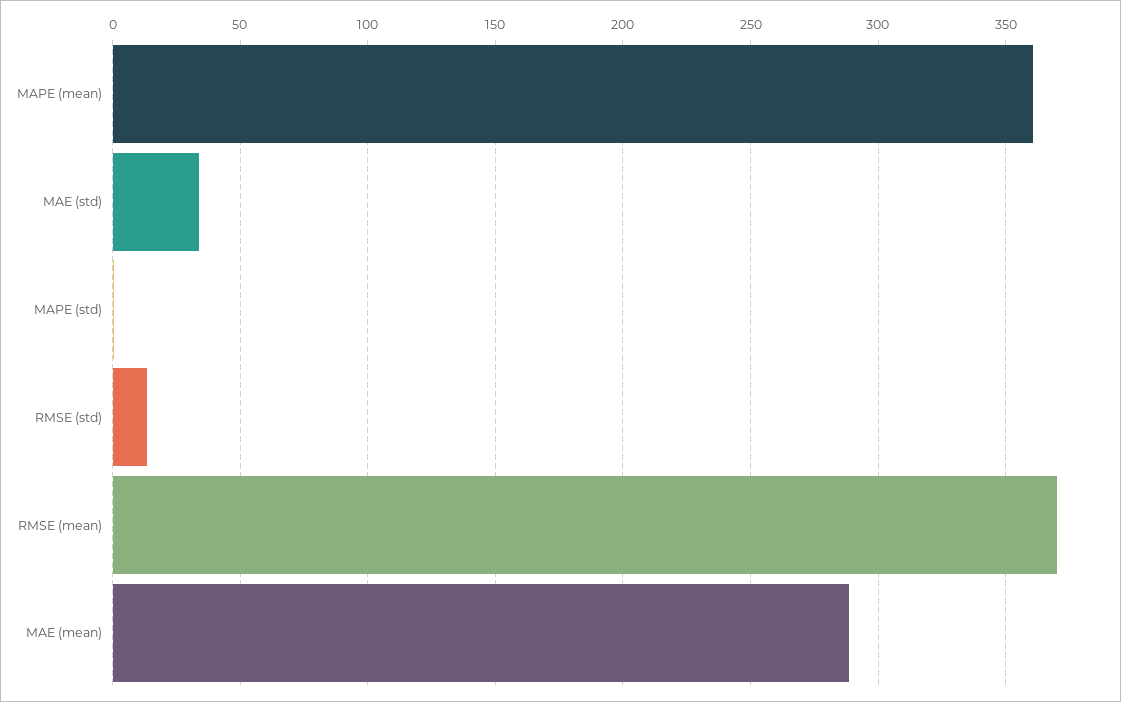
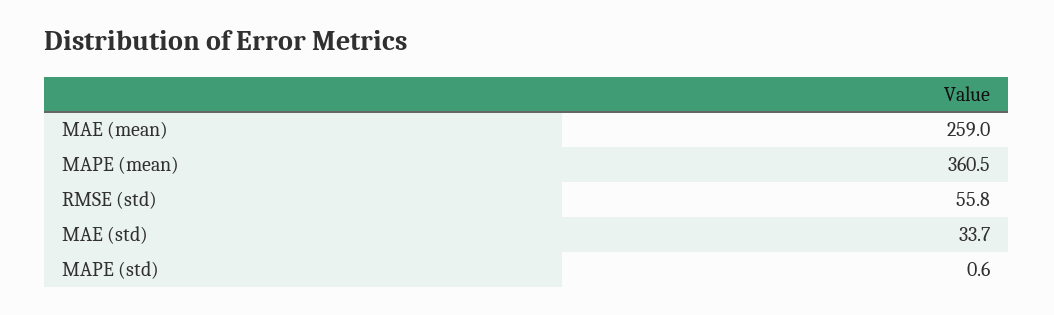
  {
    "MAPE (mean)": 360.5,
    "MAE (std)": 33.7,
    "MAPE (std)": 0.6,
-   "RMSE (std)": 15,
+   "RMSE (std)": 55.8,
-   "RMSE (mean)": 370,
-   "MAE (mean)": 290
+   "MAE (mean)": 259
  }

